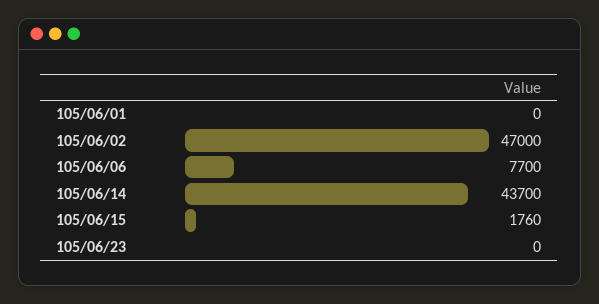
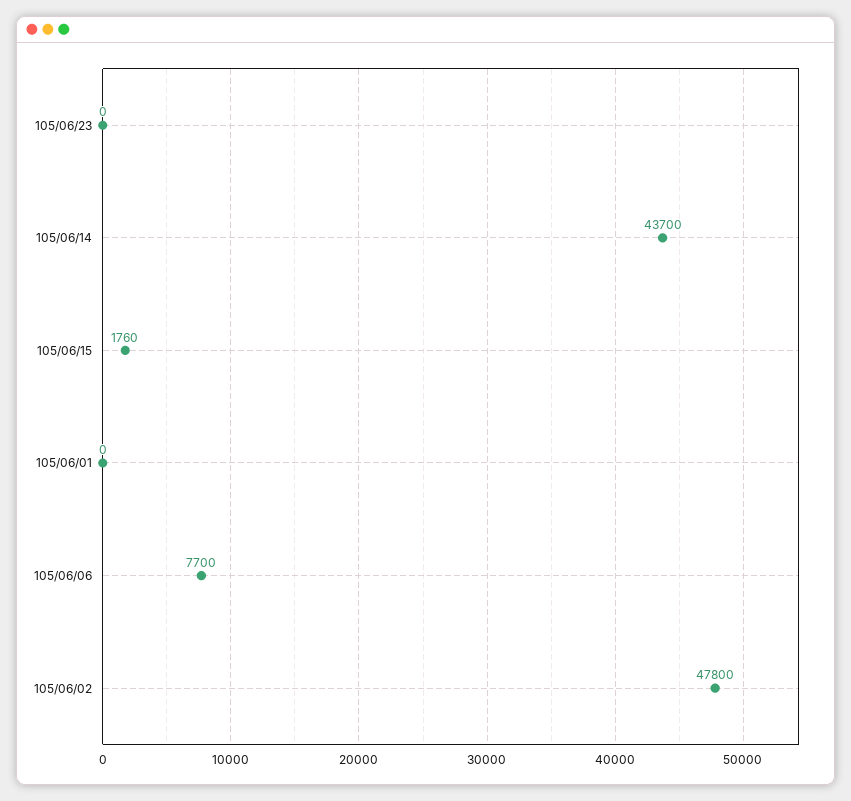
  {
    "105/06/01": 0,
-   "105/06/02": 47000,
+   "105/06/02": 47800,
    "105/06/06": 7700,
    "105/06/14": 43700,
    "105/06/15": 1760,
    "105/06/23": 0
  }

